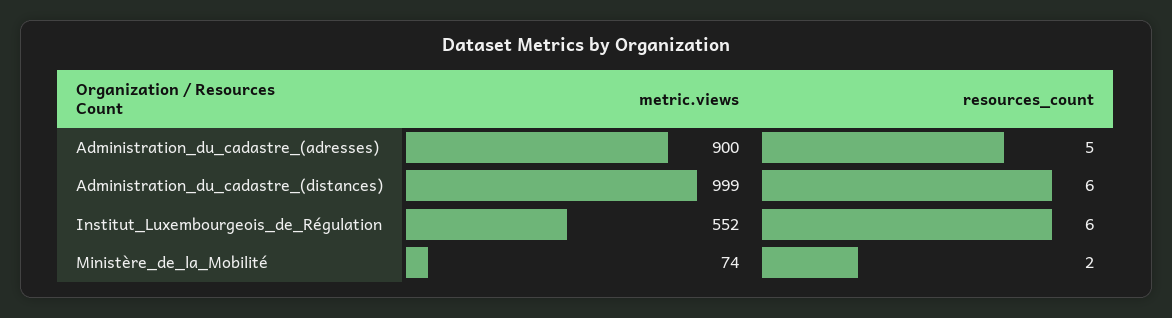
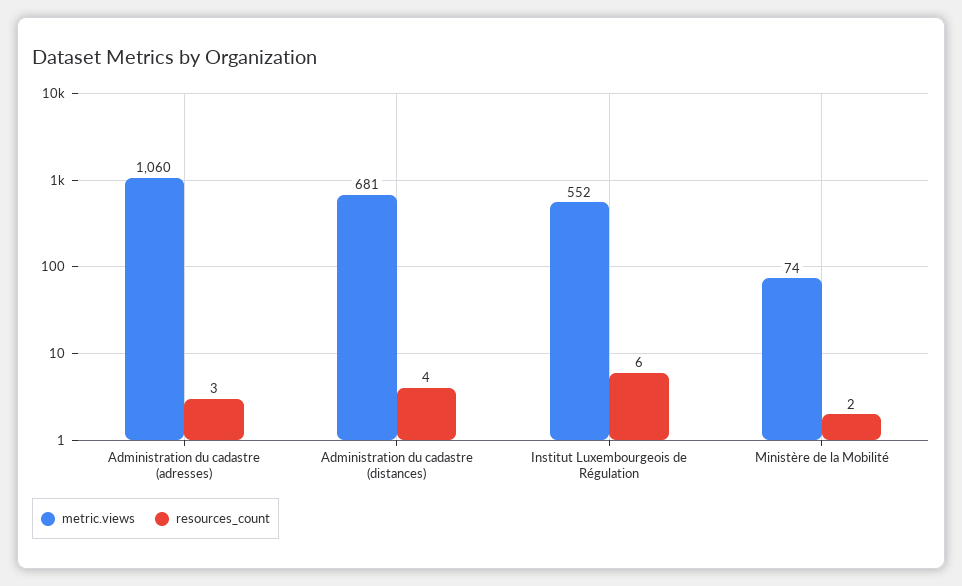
  {
    "metric.views": {
-     "Administration_du_cadastre_(adresses)": 900,
+     "Administration_du_cadastre_(adresses)": 1060,
-     "Administration_du_cadastre_(distances)": 999,
+     "Administration_du_cadastre_(distances)": 681,
      "Institut_Luxembourgeois_de_Régulation": 552,
      "Ministère_de_la_Mobilité": 74
    },
    "resources_count": {
-     "Administration_du_cadastre_(adresses)": 5,
+     "Administration_du_cadastre_(adresses)": 3,
-     "Administration_du_cadastre_(distances)": 6,
+     "Administration_du_cadastre_(distances)": 4,
      "Institut_Luxembourgeois_de_Régulation": 6,
      "Ministère_de_la_Mobilité": 2
    }
  }

